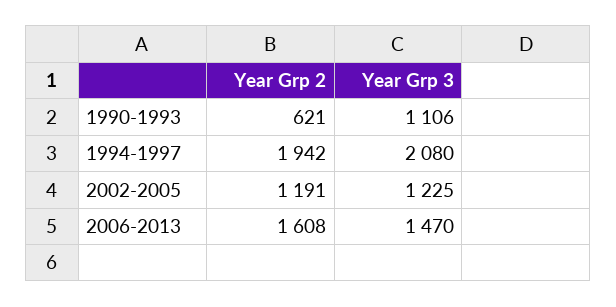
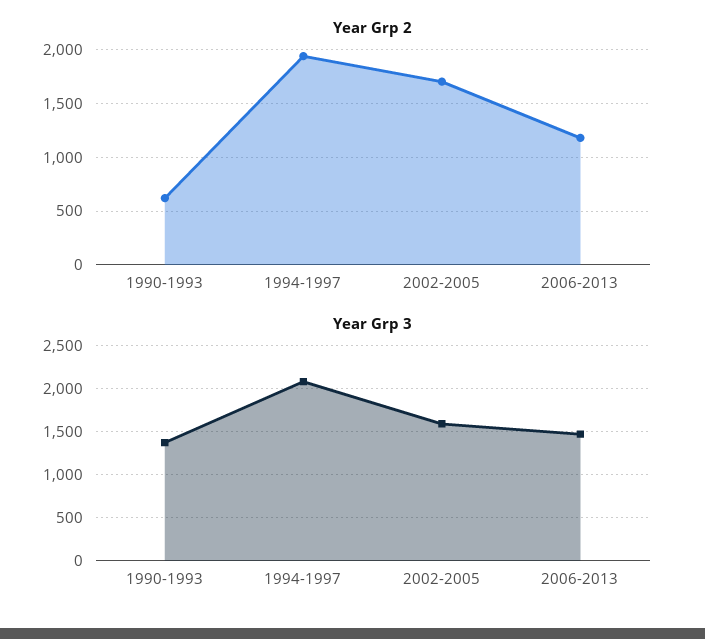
  {
    "Year Grp 2": {
      "1990-1993": 621,
      "1994-1997": 1942,
-     "2002-2005": 1191,
+     "2002-2005": 1700,
-     "2006-2013": 1608
+     "2006-2013": 1200
    },
    "Year Grp 3": {
-     "1990-1993": 1106,
+     "1990-1993": 1400,
      "1994-1997": 2080,
-     "2002-2005": 1225,
+     "2002-2005": 1600,
      "2006-2013": 1470
    }
  }

